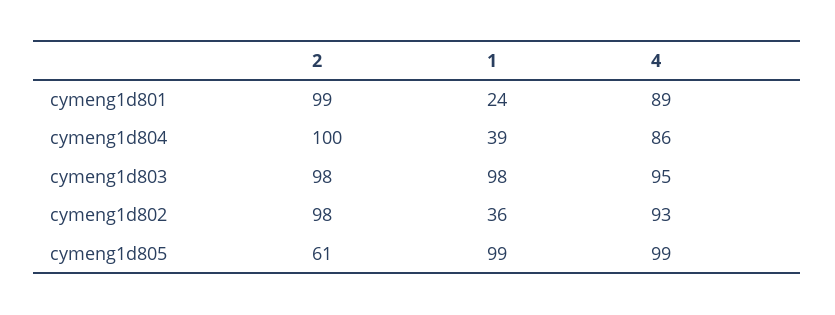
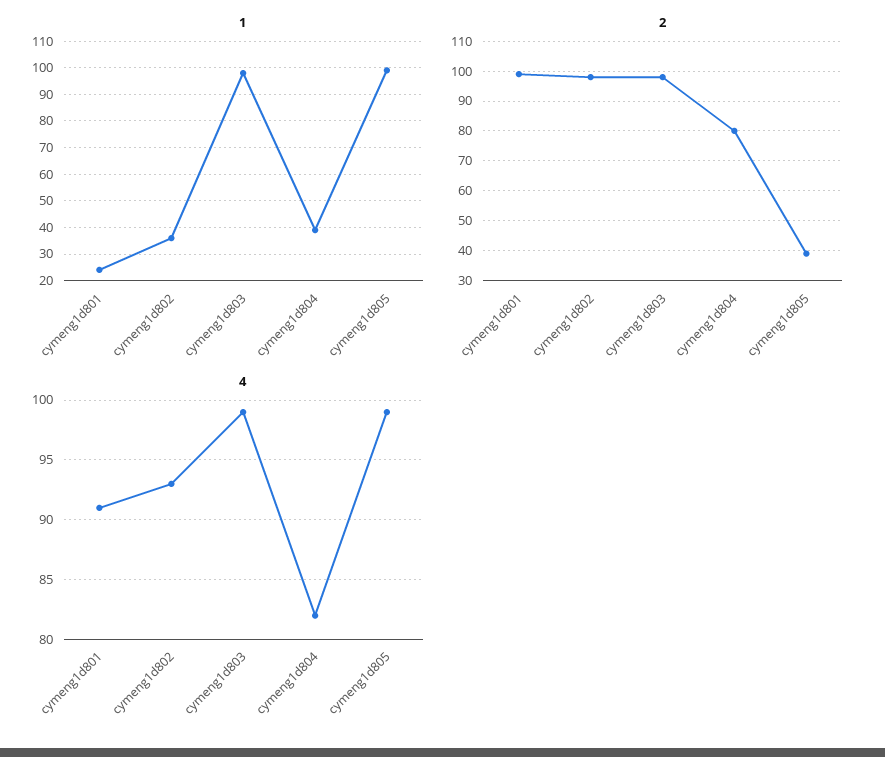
  {
    "2": {
      "cymeng1d801": 99,
-     "cymeng1d804": 100,
+     "cymeng1d804": 80,
      "cymeng1d803": 98,
      "cymeng1d802": 98,
-     "cymeng1d805": 61
+     "cymeng1d805": 40
    },
    "1": {
      "cymeng1d801": 24,
      "cymeng1d804": 39,
      "cymeng1d803": 98,
      "cymeng1d802": 36,
      "cymeng1d805": 99
    },
    "4": {
-     "cymeng1d801": 89,
+     "cymeng1d801": 91,
-     "cymeng1d804": 86,
+     "cymeng1d804": 82,
-     "cymeng1d803": 95,
+     "cymeng1d803": 99,
      "cymeng1d802": 93,
      "cymeng1d805": 99
    }
  }

